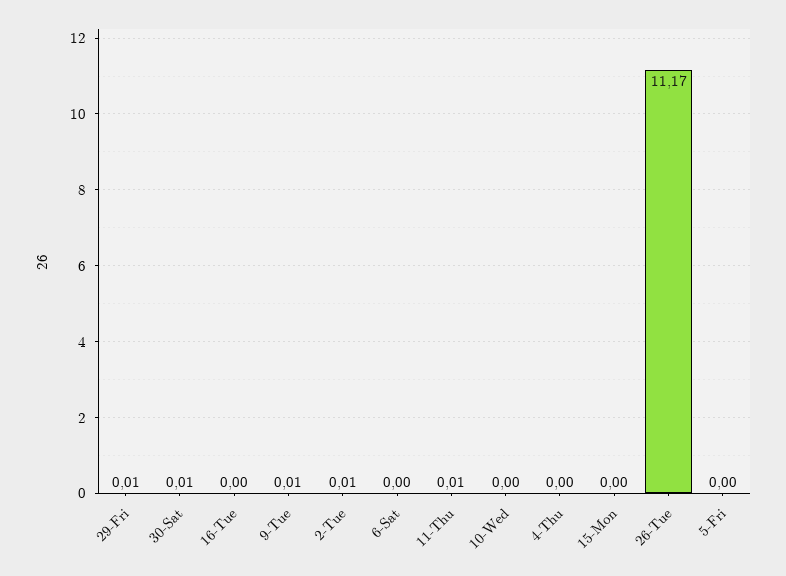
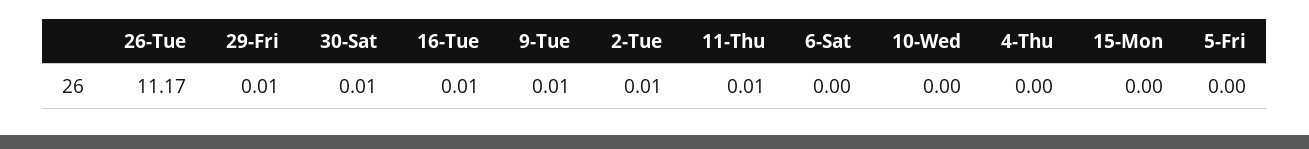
  {
    "29-Fri": 0.01,
    "30-Sat": 0.01,
-   "16-Tue": 0,
+   "16-Tue": 0.01,
    "9-Tue": 0.01,
    "2-Tue": 0.01,
    "6-Sat": 0,
    "11-Thu": 0.01,
    "10-Wed": 0,
    "4-Thu": 0,
    "15-Mon": 0,
    "26-Tue": 11.17,
    "5-Fri": 0
  }

